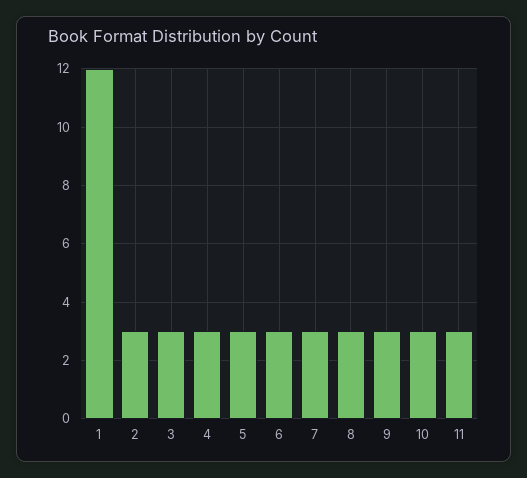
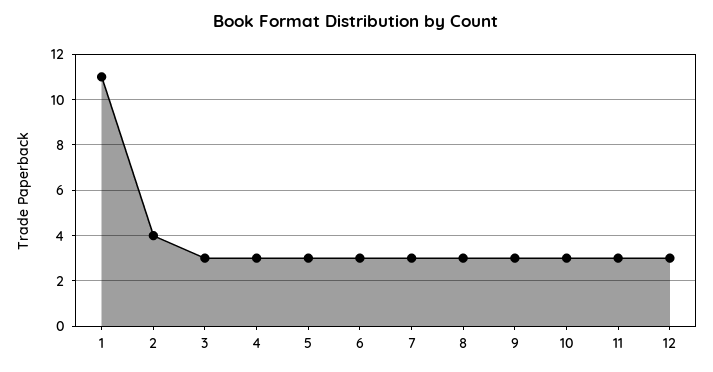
  {
-   "1": 12,
+   "1": 11,
-   "2": 3,
+   "2": 4,
    "3": 3,
    "4": 3,
    "5": 3,
    "6": 3,
    "7": 3,
    "8": 3,
    "9": 3,
    "10": 3,
-   "11": 3
+   "11": 3,
+   "12": 3
  }

